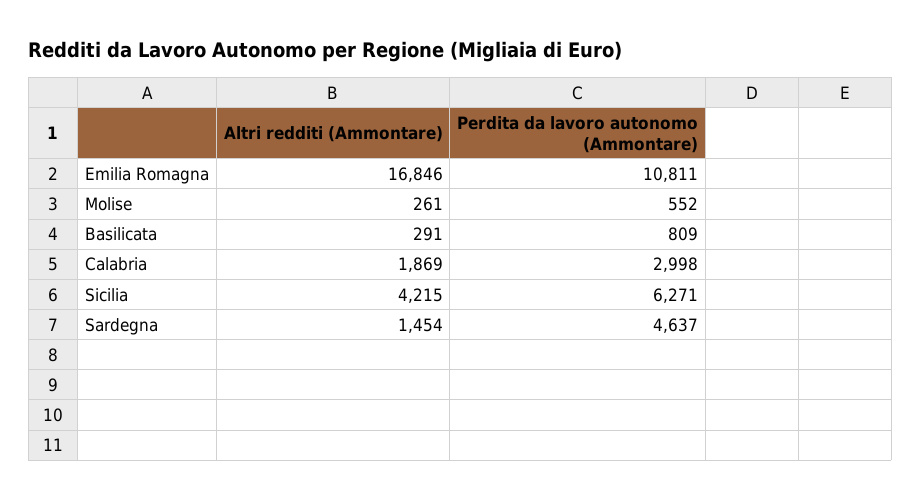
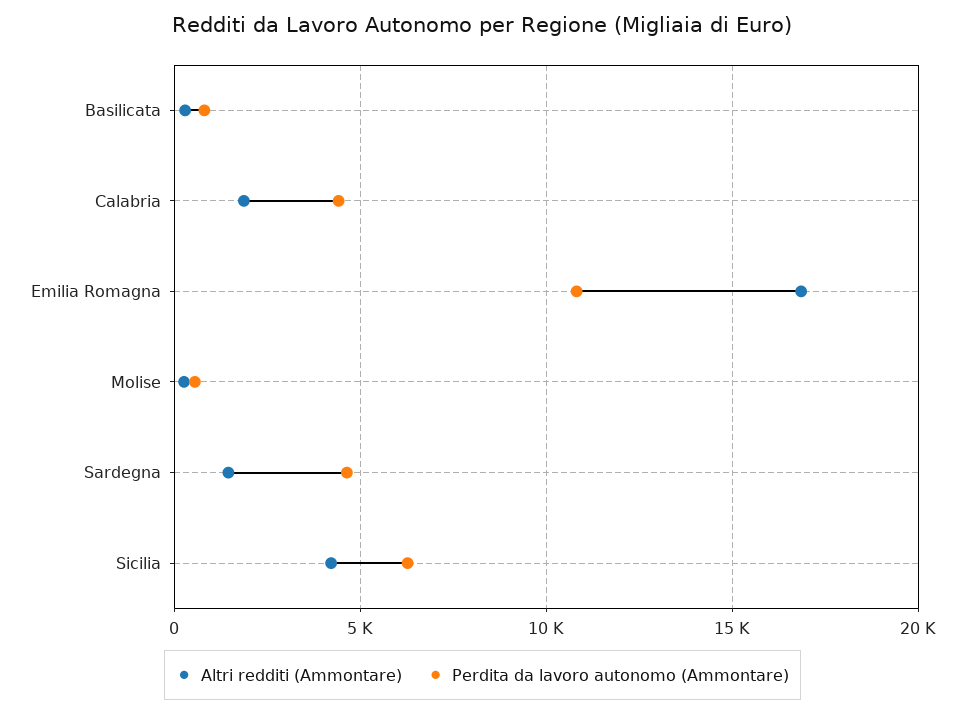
  {
    "Altri redditi (Ammontare)": {
      "Emilia Romagna": 16846,
      "Molise": 261,
      "Basilicata": 291,
      "Calabria": 1869,
      "Sicilia": 4215,
      "Sardegna": 1454
    },
    "Perdita da lavoro autonomo (Ammontare)": {
      "Emilia Romagna": 10811,
      "Molise": 552,
      "Basilicata": 809,
-     "Calabria": 2998,
+     "Calabria": 4500,
      "Sicilia": 6271,
      "Sardegna": 4637
    }
  }

